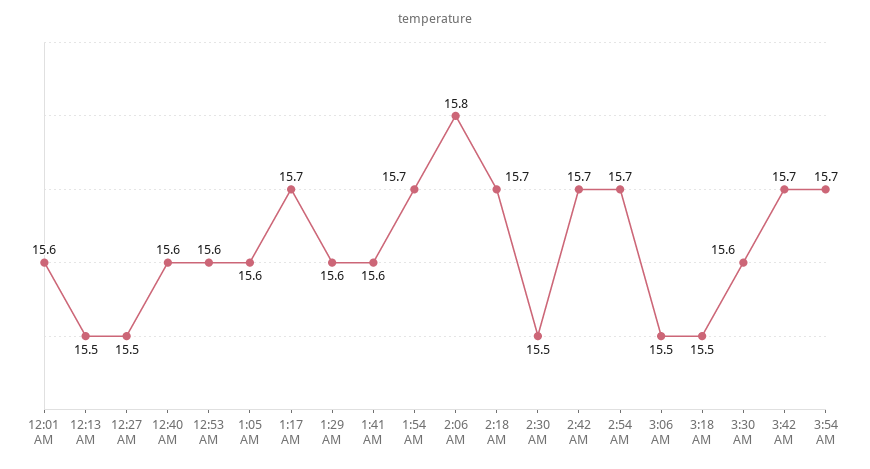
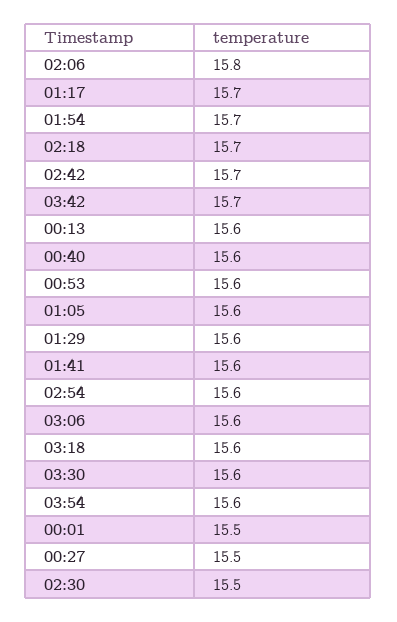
  {
-   "12:01 AM": 15.6,
+   "12:01 AM": 15.5,
-   "12:13 AM": 15.5,
+   "12:13 AM": 15.6,
    "12:27 AM": 15.5,
    "12:40 AM": 15.6,
    "12:53 AM": 15.6,
    "1:05 AM": 15.6,
    "1:17 AM": 15.7,
    "1:29 AM": 15.6,
    "1:41 AM": 15.6,
    "1:54 AM": 15.7,
    "2:06 AM": 15.8,
    "2:18 AM": 15.7,
    "2:30 AM": 15.5,
    "2:42 AM": 15.7,
-   "2:54 AM": 15.7,
+   "2:54 AM": 15.6,
-   "3:06 AM": 15.5,
+   "3:06 AM": 15.6,
-   "3:18 AM": 15.5,
+   "3:18 AM": 15.6,
    "3:30 AM": 15.6,
    "3:42 AM": 15.7,
-   "3:54 AM": 15.7
+   "3:54 AM": 15.6
  }

